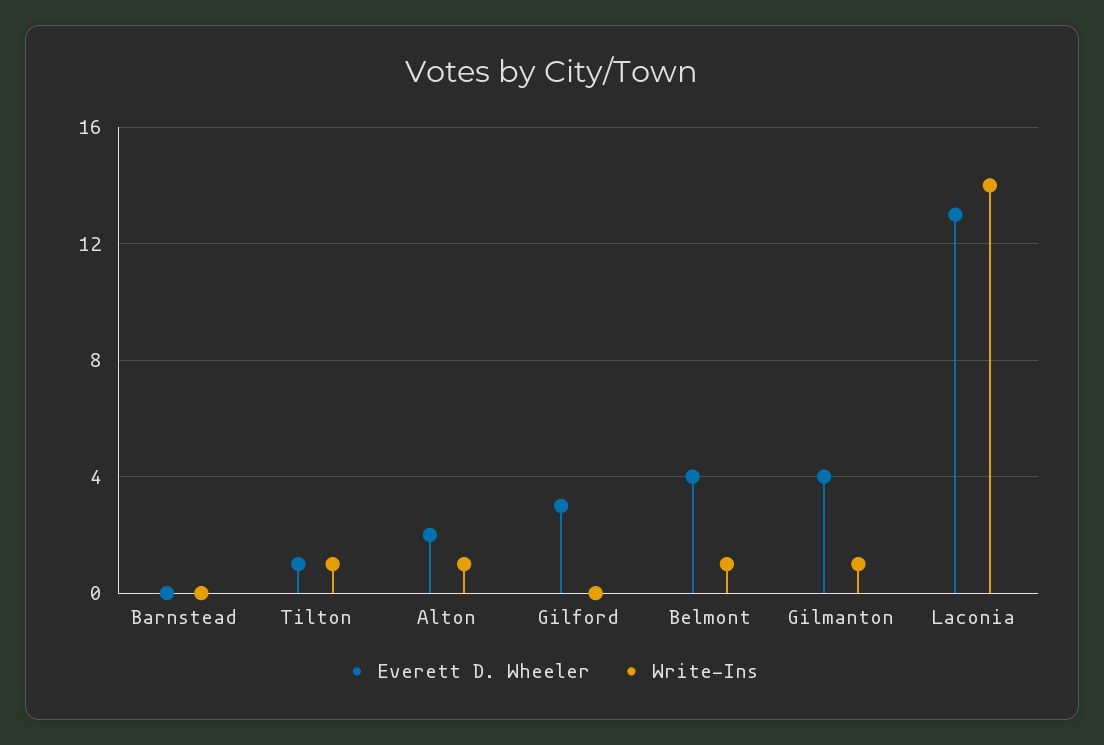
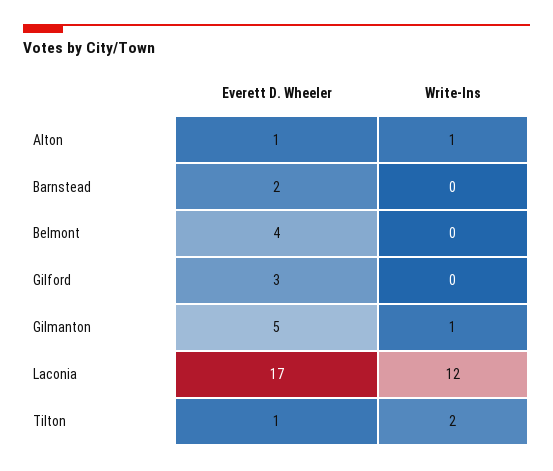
  {
    "Everett D. Wheeler": {
-     "Barnstead": 0,
+     "Barnstead": 2,
      "Tilton": 1,
-     "Alton": 2,
+     "Alton": 1,
      "Gilford": 3,
      "Belmont": 4,
-     "Gilmanton": 4,
+     "Gilmanton": 5,
-     "Laconia": 13
+     "Laconia": 17
    },
    "Write-Ins": {
      "Barnstead": 0,
-     "Tilton": 1,
+     "Tilton": 2,
      "Alton": 1,
      "Gilford": 0,
-     "Belmont": 1,
+     "Belmont": 0,
      "Gilmanton": 1,
-     "Laconia": 14
+     "Laconia": 12
    }
  }

